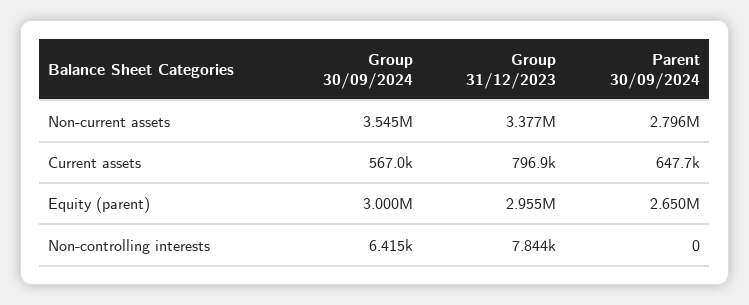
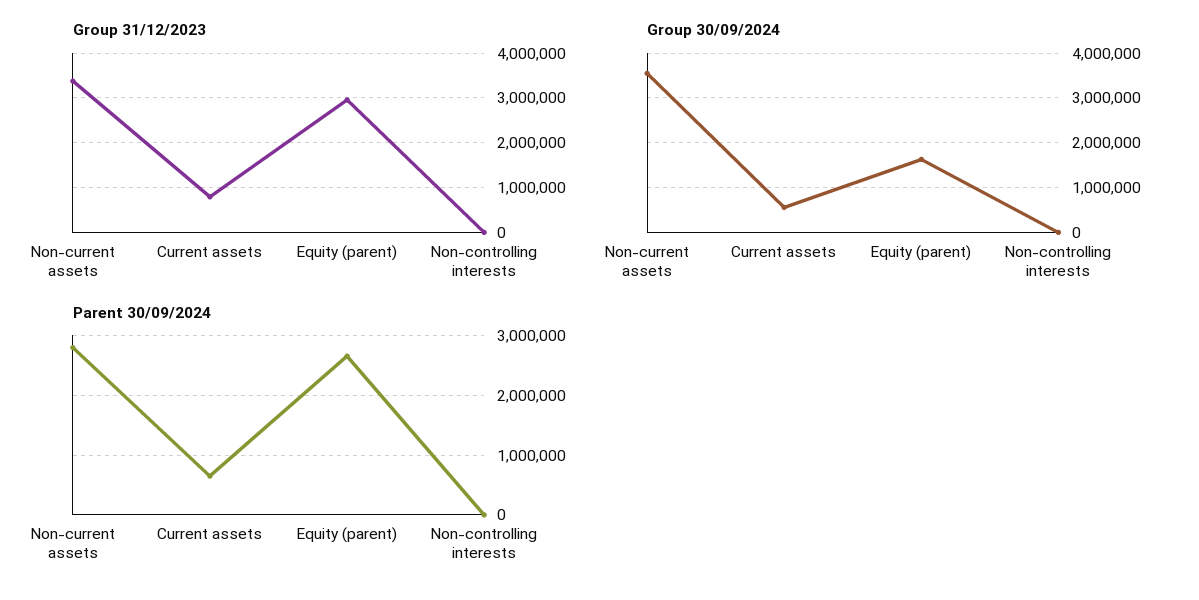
  {
    "Group 30/09/2024": {
      "Non-current assets": 3545000,
      "Current assets": 567000,
-     "Equity (parent)": 3000000,
+     "Equity (parent)": 1600000,
      "Non-controlling interests": 6415
    },
    "Group 31/12/2023": {
      "Non-current assets": 3377000,
      "Current assets": 796900,
      "Equity (parent)": 2955000,
      "Non-controlling interests": 7844
    },
    "Parent 30/09/2024": {
      "Non-current assets": 2796000,
      "Current assets": 647700,
      "Equity (parent)": 2650000,
      "Non-controlling interests": 0
    }
  }

